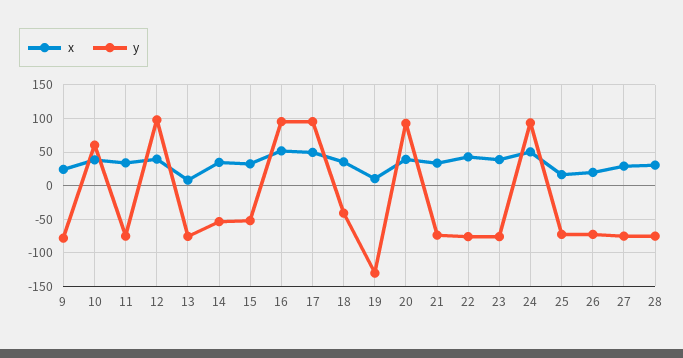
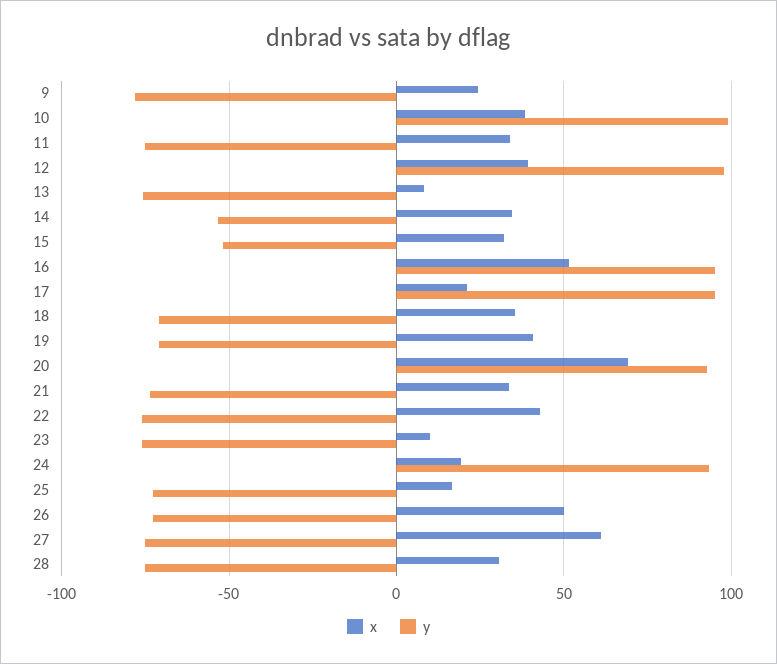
  {
    "x": {
      "9": 25,
      "10": 40,
      "11": 35,
      "12": 40,
      "13": 10,
      "14": 35,
      "15": 30,
      "16": 50,
-     "17": 50,
+     "17": 20,
      "18": 35,
-     "19": 10,
+     "19": 40,
-     "20": 40,
+     "20": 70,
      "21": 35,
      "22": 45,
-     "23": 40,
+     "23": 10,
-     "24": 50,
+     "24": 20,
      "25": 15,
-     "26": 20,
+     "26": 50,
-     "27": 30,
+     "27": 60,
      "28": 30
    },
    "y": {
      "9": -80,
-     "10": 60,
+     "10": 100,
      "11": -75,
      "12": 100,
      "13": -75,
      "14": -55,
      "15": -50,
      "16": 95,
      "17": 95,
-     "18": -40,
+     "18": -70,
-     "19": -130,
+     "19": -70,
      "20": 95,
      "21": -75,
      "22": -75,
      "23": -75,
      "24": 95,
      "25": -75,
      "26": -75,
      "27": -75,
      "28": -75
    }
  }

